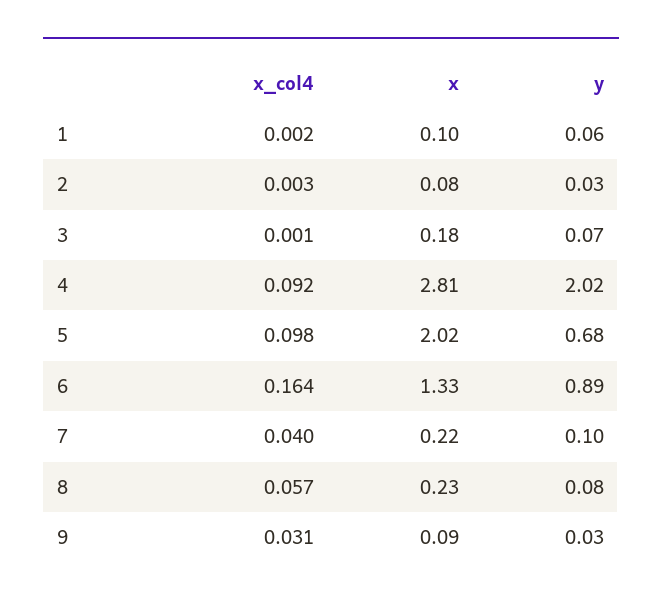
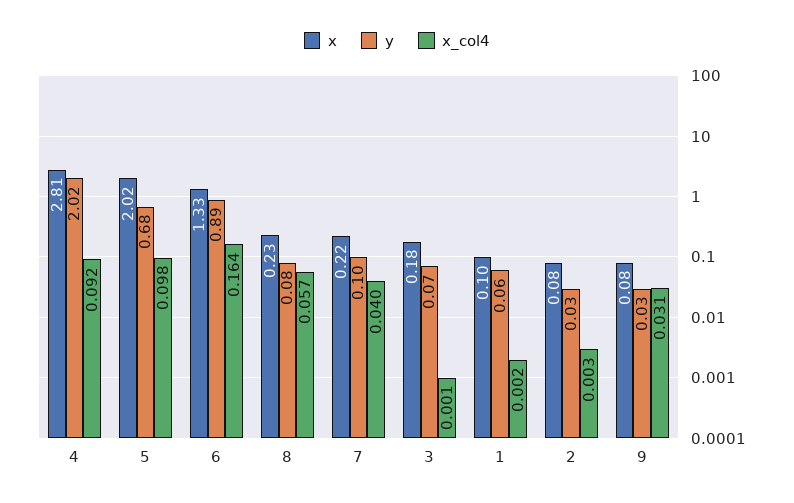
  {
    "x_col4": {
      "1": 0.002,
      "2": 0.003,
      "3": 0.001,
      "4": 0.092,
      "5": 0.098,
      "6": 0.164,
      "7": 0.04,
      "8": 0.057,
      "9": 0.031
    },
    "x": {
      "1": 0.1,
      "2": 0.08,
      "3": 0.18,
      "4": 2.81,
      "5": 2.02,
      "6": 1.33,
      "7": 0.22,
      "8": 0.23,
-     "9": 0.09
+     "9": 0.08
    },
    "y": {
      "1": 0.06,
      "2": 0.03,
      "3": 0.07,
      "4": 2.02,
      "5": 0.68,
      "6": 0.89,
      "7": 0.1,
      "8": 0.08,
      "9": 0.03
    }
  }

